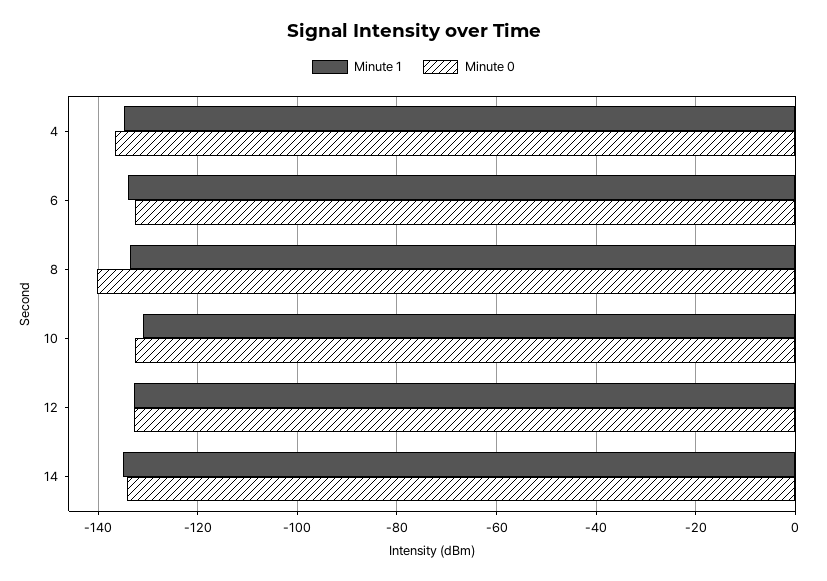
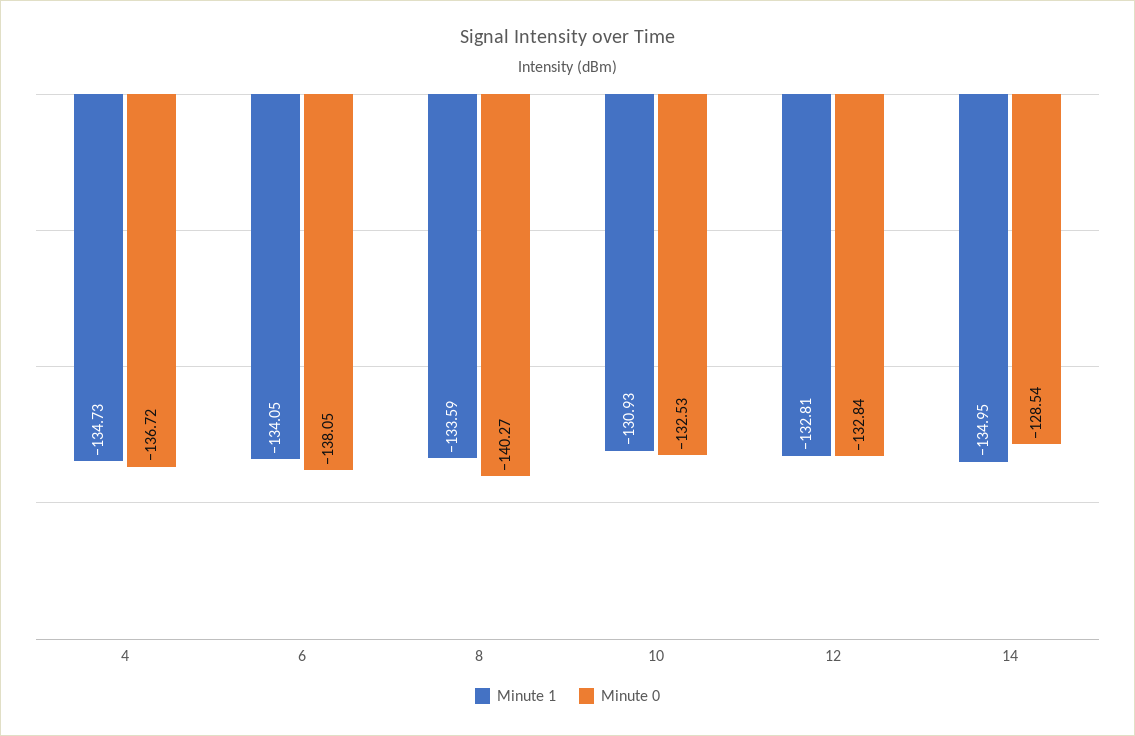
  {
    "Minute 1": {
      "4": -134.73,
      "6": -134.05,
      "8": -133.59,
      "10": -130.93,
      "12": -132.81,
      "14": -134.95
    },
    "Minute 0": {
      "4": -136.72,
-     "6": -132,
+     "6": -138.05,
      "8": -140.27,
      "10": -132.53,
      "12": -132.84,
-     "14": -134
+     "14": -128.54
    }
  }

